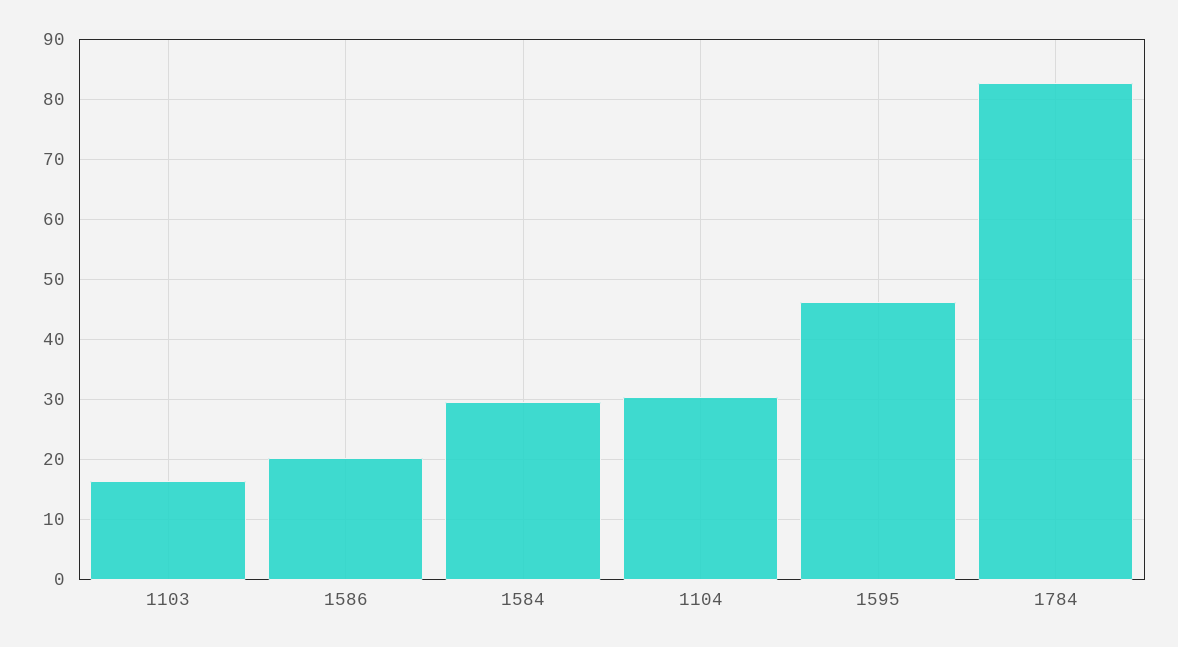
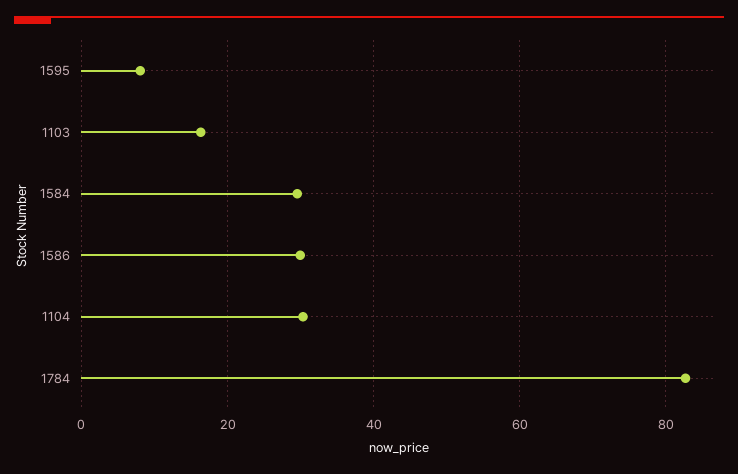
  {
    "1103": 16,
-   "1586": 20,
+   "1586": 30,
    "1584": 30,
    "1104": 30,
-   "1595": 46,
+   "1595": 8,
    "1784": 83
  }

